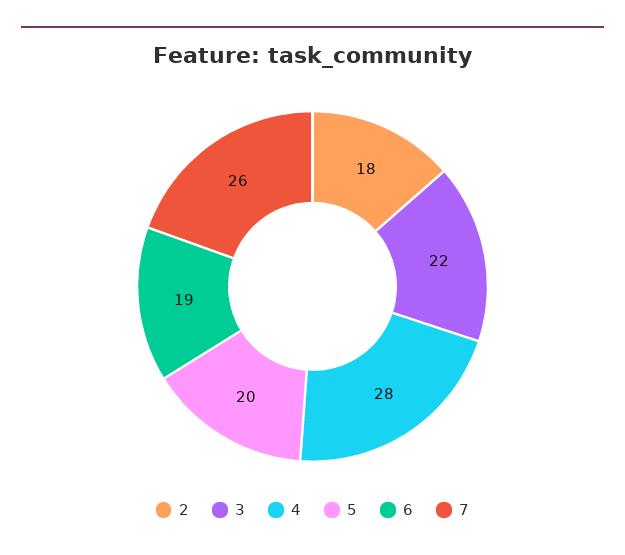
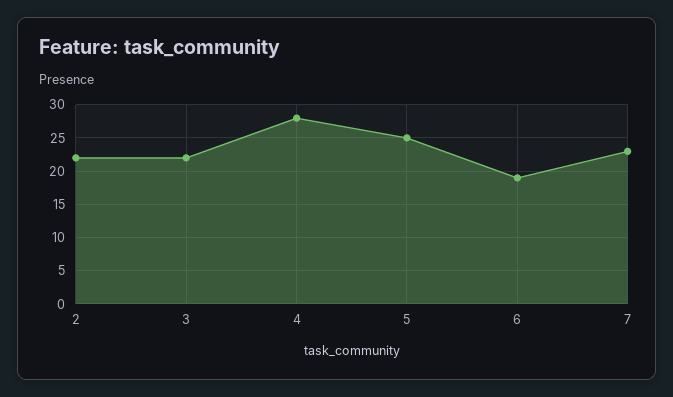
  {
-   "2": 18,
+   "2": 22,
    "3": 22,
    "4": 28,
-   "5": 20,
+   "5": 25,
    "6": 19,
-   "7": 26
+   "7": 23
  }

